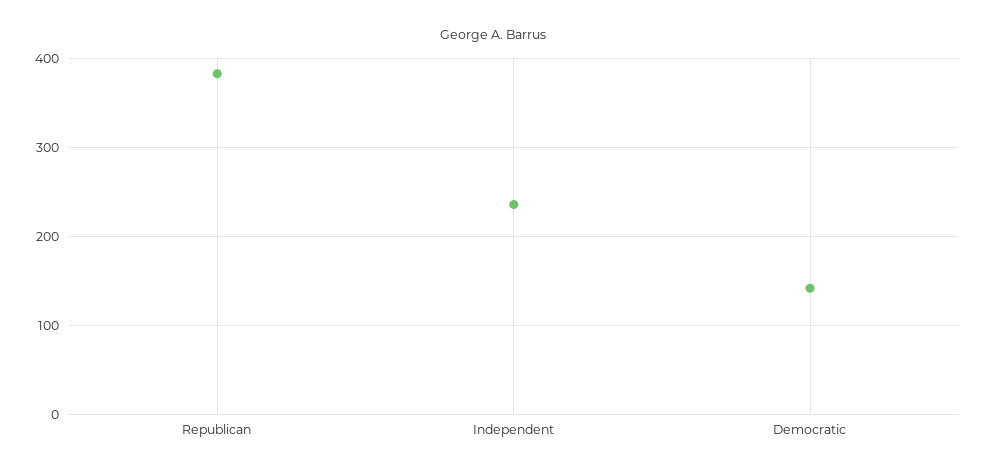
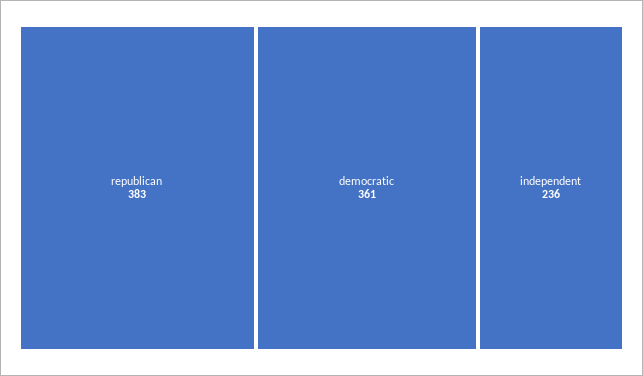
  {
    "Republican": 383,
    "Independent": 236,
-   "Democratic": 140
+   "Democratic": 361
  }

